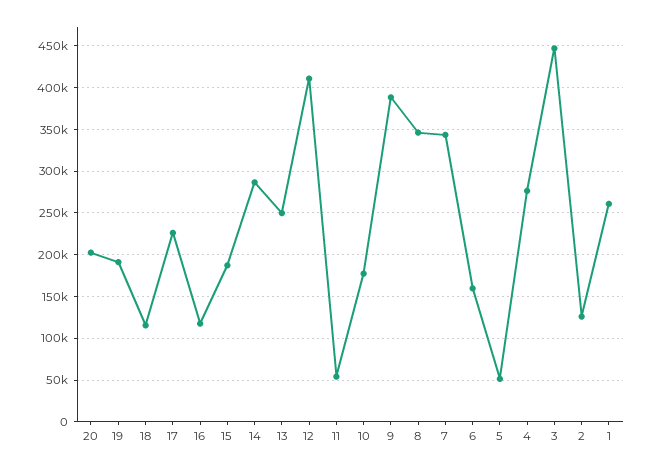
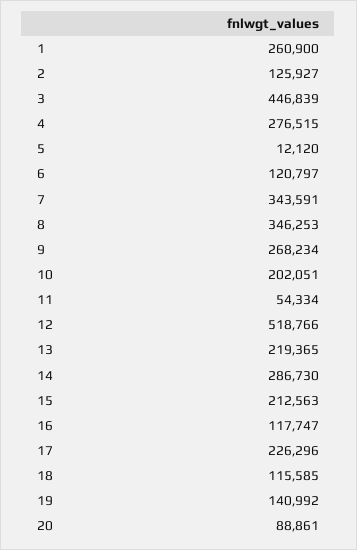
  {
-   "20": 200000,
+   "20": 88861,
-   "19": 190000,
+   "19": 140992,
    "18": 115585,
    "17": 226296,
    "16": 117747,
-   "15": 190000,
+   "15": 212563,
    "14": 286730,
-   "13": 250000,
+   "13": 219365,
-   "12": 410000,
+   "12": 518766,
    "11": 54334,
-   "10": 180000,
+   "10": 202051,
-   "9": 390000,
+   "9": 268234,
    "8": 346253,
    "7": 343591,
-   "6": 160000,
+   "6": 120797,
-   "5": 50000,
+   "5": 12120,
    "4": 276515,
    "3": 446839,
    "2": 125927,
    "1": 260900
  }

